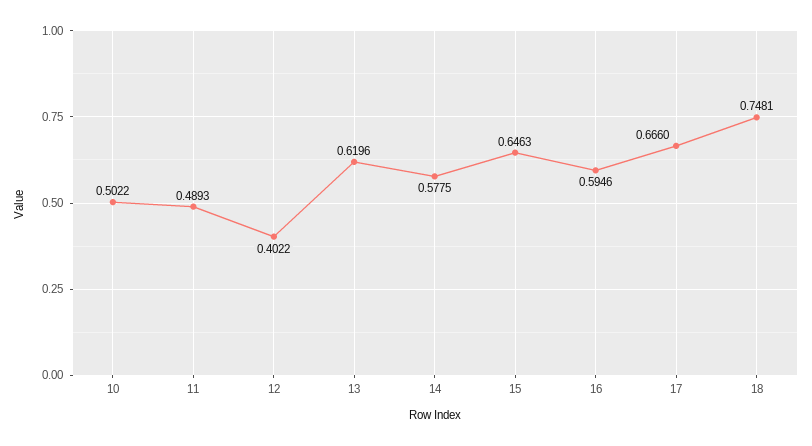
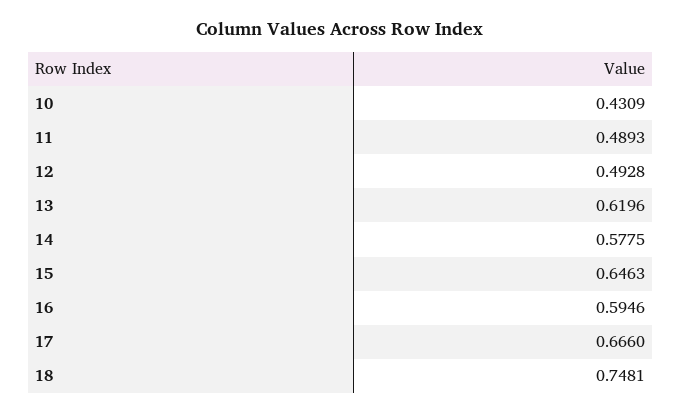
  {
-   "10": 0.5022,
+   "10": 0.4309,
    "11": 0.4893,
-   "12": 0.4022,
+   "12": 0.4928,
    "13": 0.6196,
    "14": 0.5775,
    "15": 0.6463,
    "16": 0.5946,
    "17": 0.666,
    "18": 0.7481
  }

